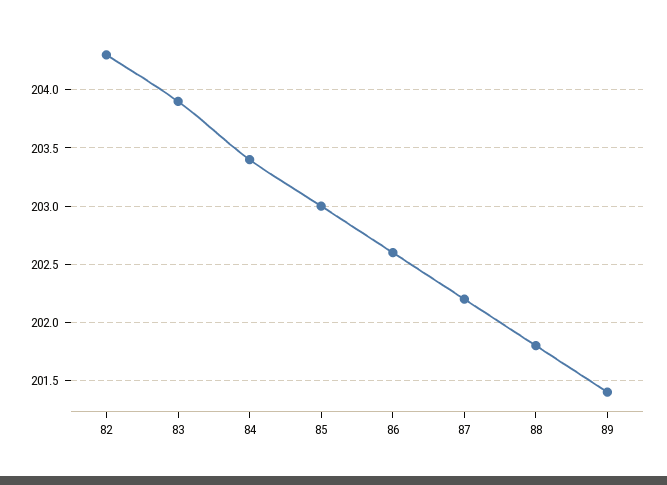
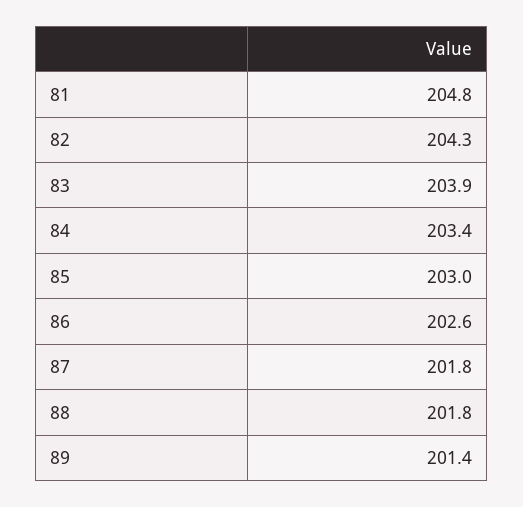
  {
    "82": 204.3,
    "83": 203.9,
    "84": 203.4,
    "85": 203,
    "86": 202.6,
-   "87": 202.2,
+   "87": 201.8,
    "88": 201.8,
-   "89": 201.4
+   "89": 201.4,
+   "81": 204.8
  }

